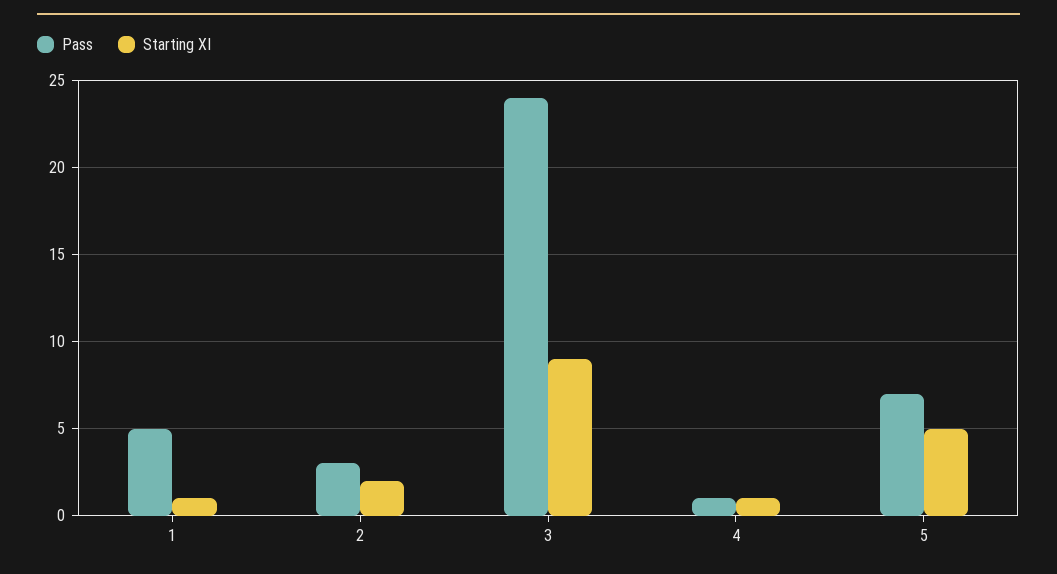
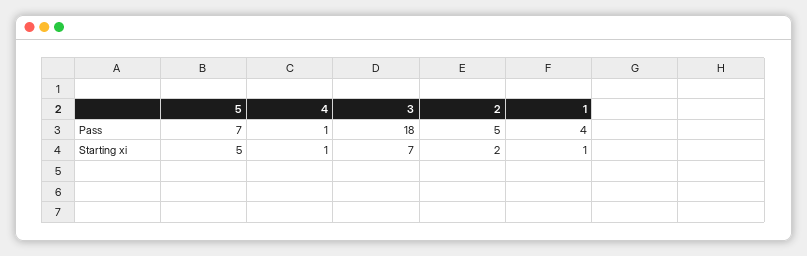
  {
    "Pass": {
-     "1": 5,
+     "1": 4,
-     "2": 3,
+     "2": 5,
-     "3": 24,
+     "3": 18,
      "4": 1,
      "5": 7
    },
    "Starting XI": {
      "1": 1,
      "2": 2,
-     "3": 9,
+     "3": 7,
      "4": 1,
      "5": 5
    }
  }

